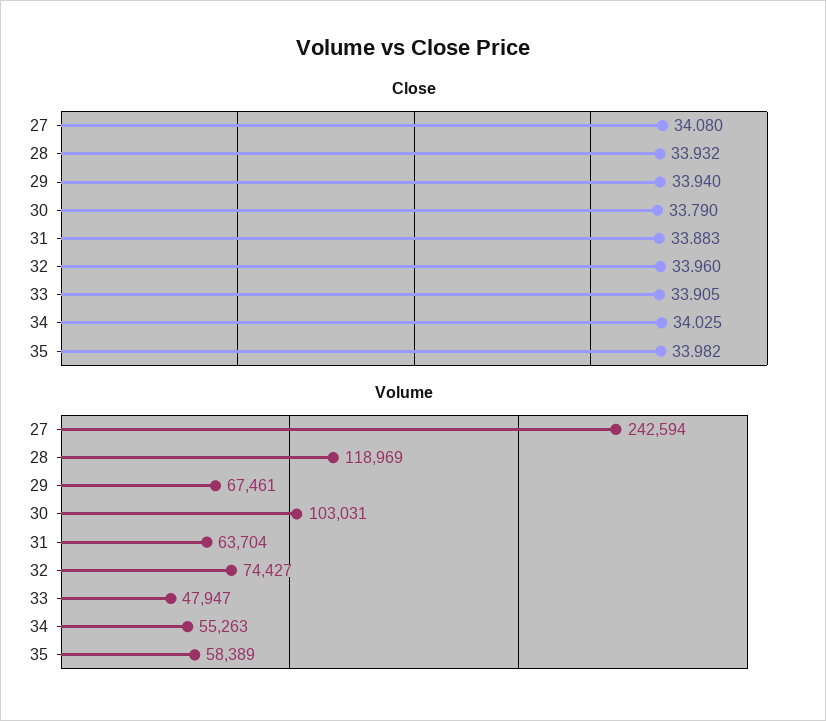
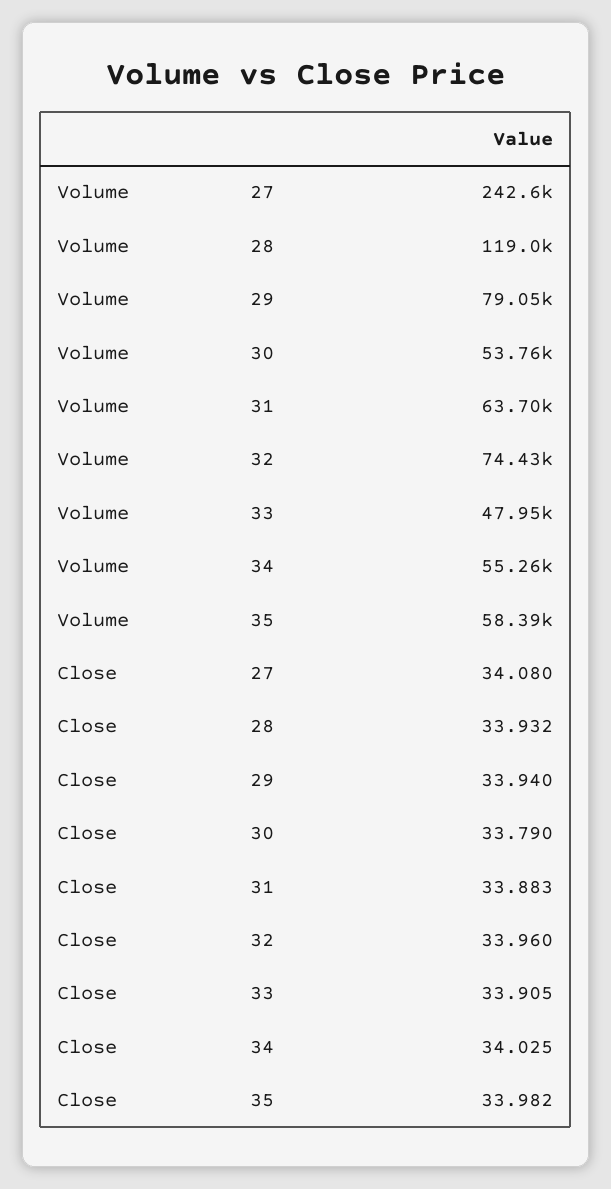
  {
    "Close": {
      "27": 34.08,
      "28": 33.932,
      "29": 33.94,
      "30": 33.79,
      "31": 33.883,
      "32": 33.96,
      "33": 33.905,
      "34": 34.025,
      "35": 33.982
    },
    "Volume": {
      "27": 242594,
      "28": 118969,
-     "29": 67461,
+     "29": 79050,
-     "30": 103031,
+     "30": 53760,
      "31": 63704,
      "32": 74427,
      "33": 47947,
      "34": 55263,
      "35": 58389
    }
  }

